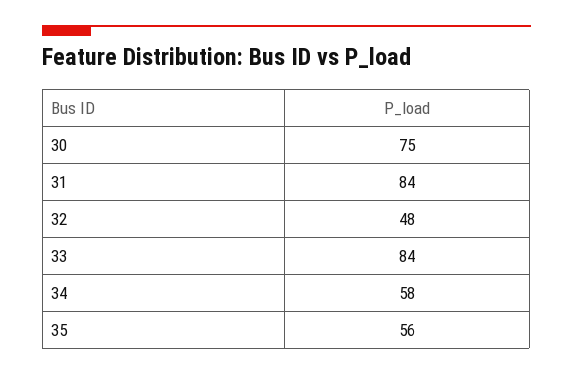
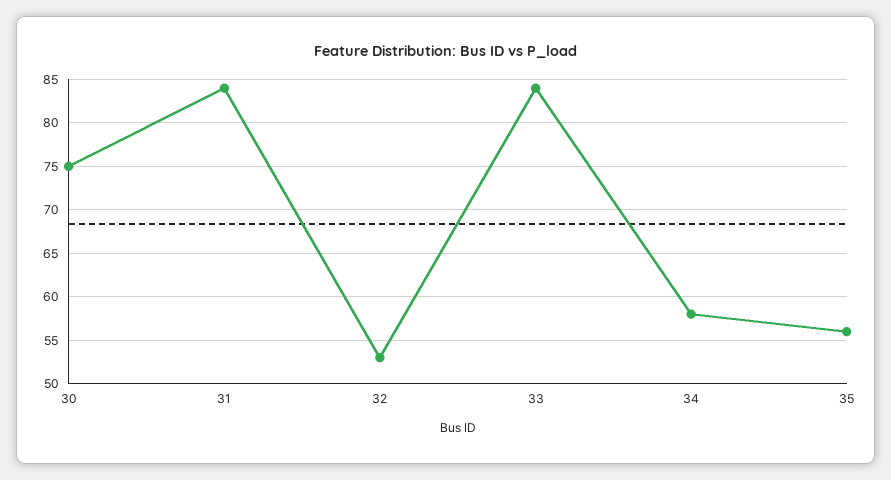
  {
    "30": 75,
    "31": 84,
-   "32": 48,
+   "32": 53,
    "33": 84,
    "34": 58,
    "35": 56
  }

